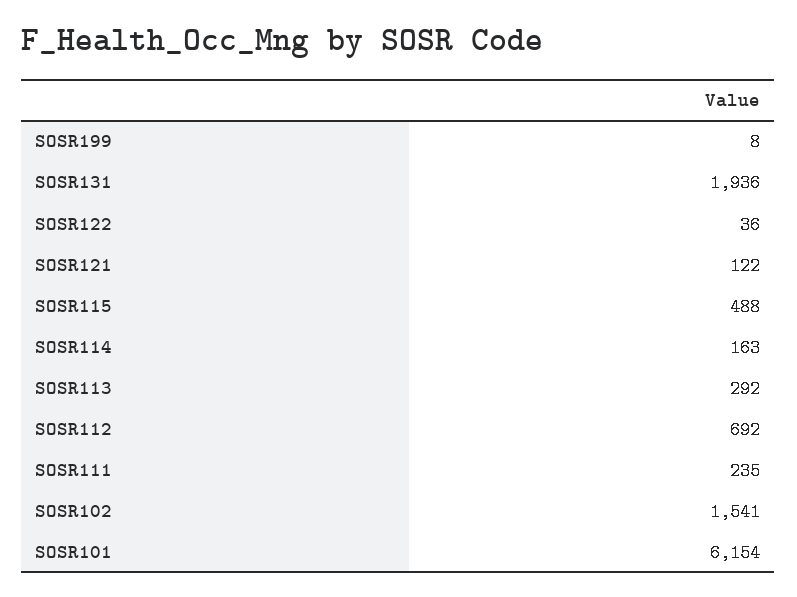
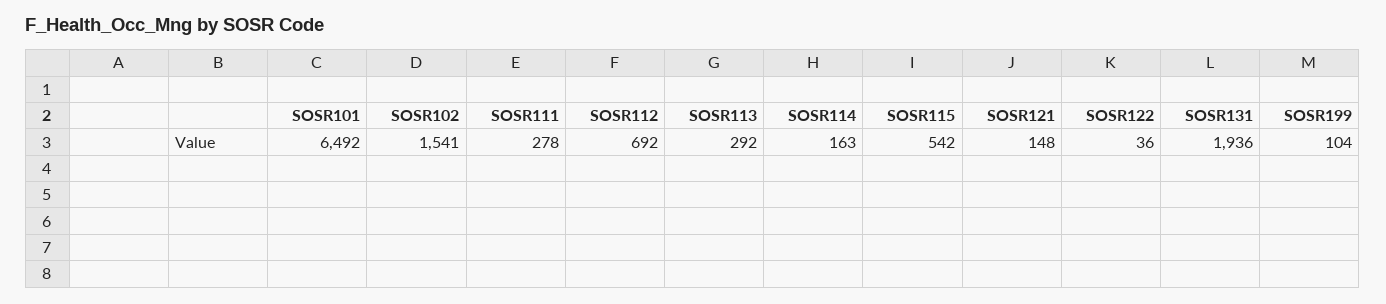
  {
-   "SOSR199": 8,
+   "SOSR199": 104,
    "SOSR131": 1936,
    "SOSR122": 36,
-   "SOSR121": 122,
+   "SOSR121": 148,
-   "SOSR115": 488,
+   "SOSR115": 542,
    "SOSR114": 163,
    "SOSR113": 292,
    "SOSR112": 692,
-   "SOSR111": 235,
+   "SOSR111": 278,
    "SOSR102": 1541,
-   "SOSR101": 6154
+   "SOSR101": 6492
  }

